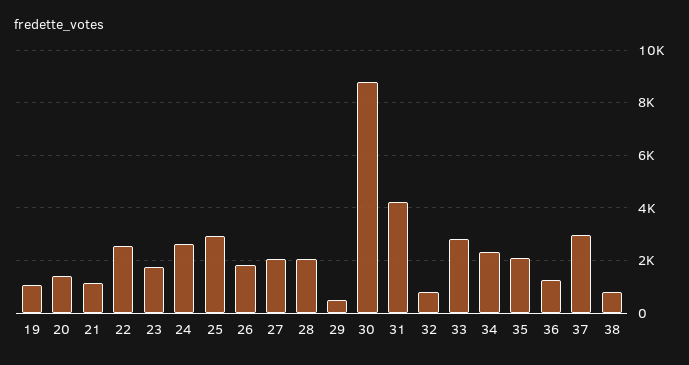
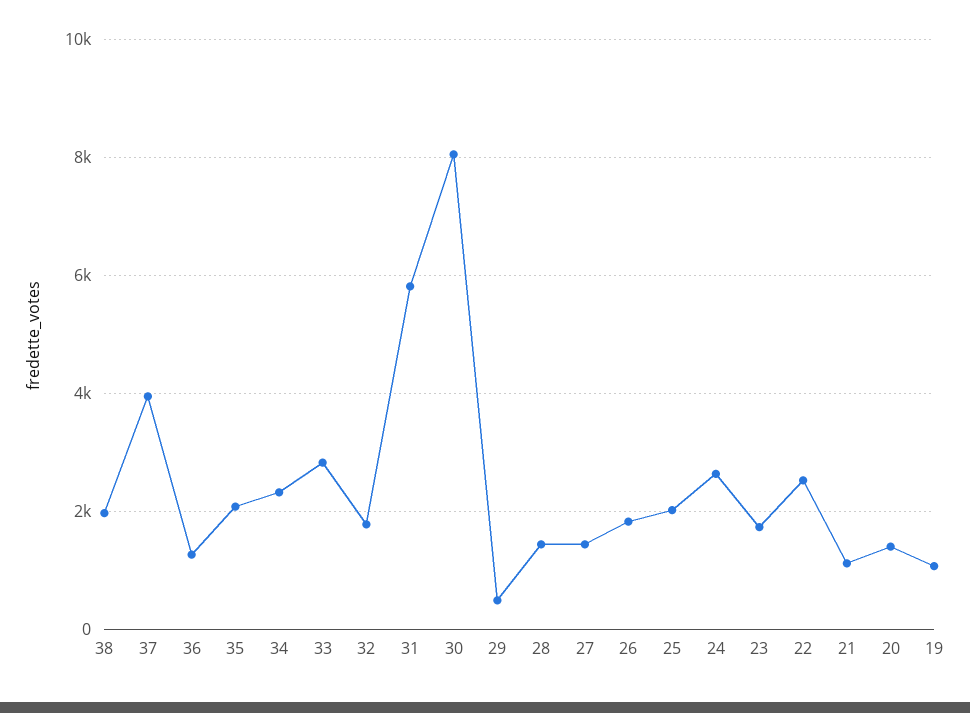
  {
    "19": 1000,
    "20": 1400,
    "21": 1200,
    "22": 2600,
    "23": 1800,
    "24": 2600,
-   "25": 3000,
+   "25": 2000,
    "26": 1800,
-   "27": 2000,
+   "27": 1400,
-   "28": 2000,
+   "28": 1400,
    "29": 400,
-   "30": 8750,
+   "30": 8000,
-   "31": 4250,
+   "31": 5800,
-   "32": 750,
+   "32": 1800,
    "33": 2800,
    "34": 2400,
    "35": 2000,
    "36": 1200,
-   "37": 3000,
+   "37": 4000,
-   "38": 750
+   "38": 2000
  }

